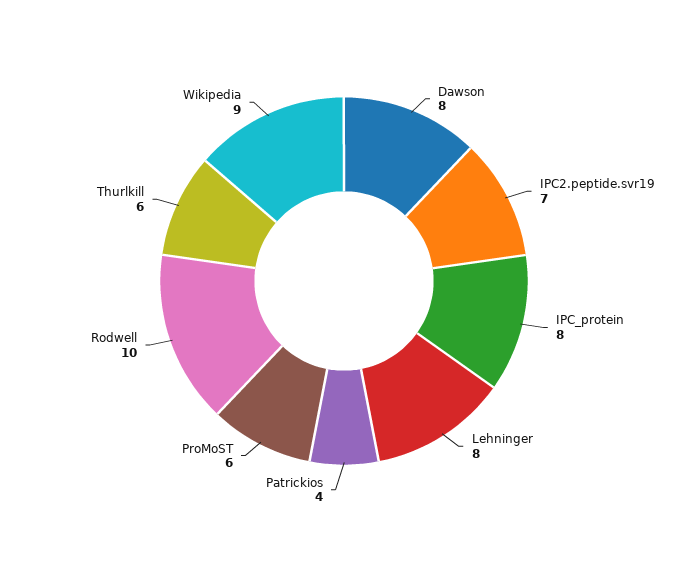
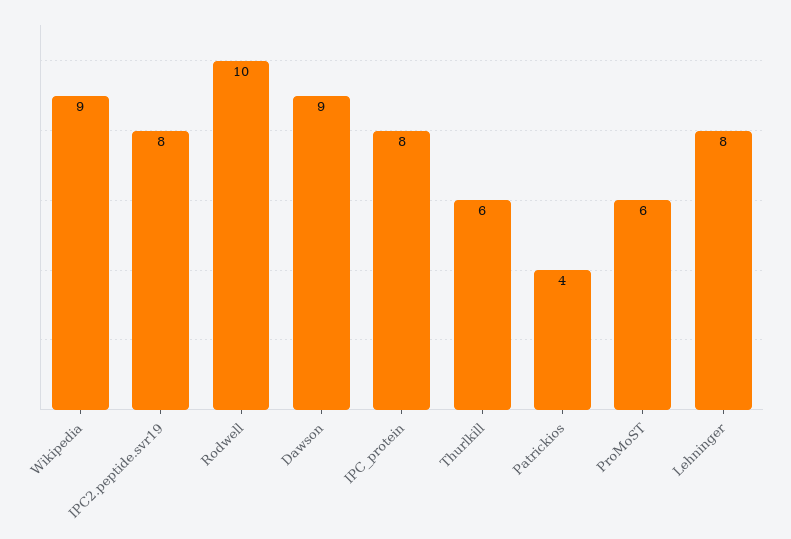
  {
-   "Dawson": 8,
+   "Dawson": 9,
-   "IPC2.peptide.svr19": 7,
+   "IPC2.peptide.svr19": 8,
    "IPC_protein": 8,
    "Lehninger": 8,
    "Patrickios": 4,
    "ProMoST": 6,
    "Rodwell": 10,
    "Thurlkill": 6,
    "Wikipedia": 9
  }

